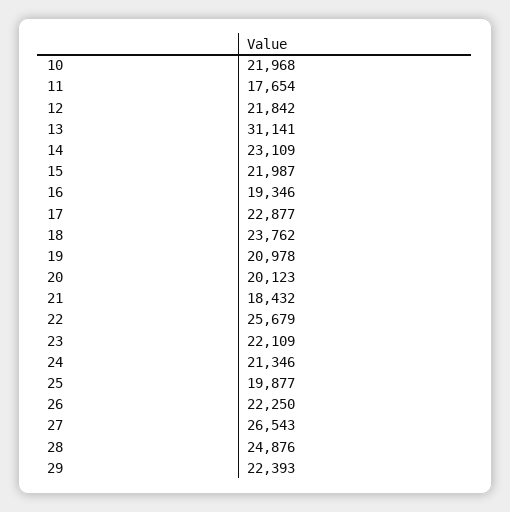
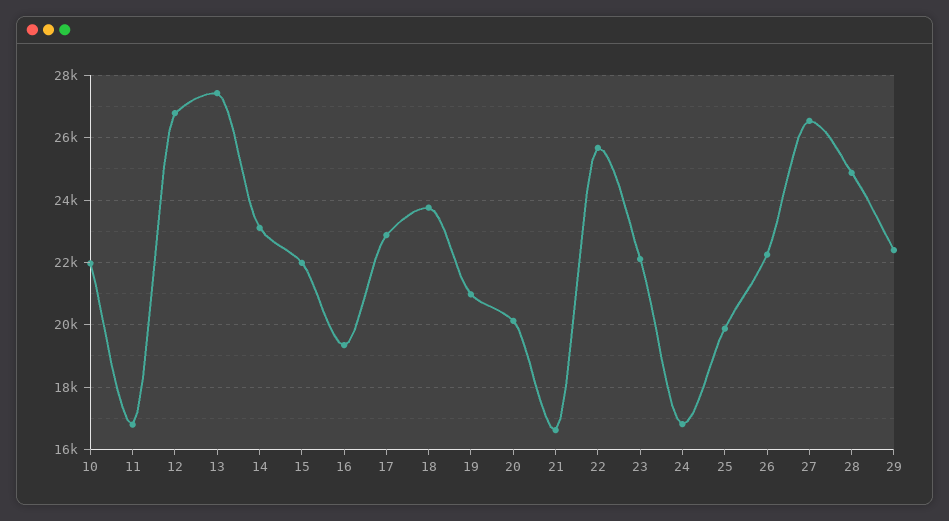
  {
    "10": 21968,
-   "11": 17654,
+   "11": 16800,
-   "12": 21842,
+   "12": 26800,
-   "13": 31141,
+   "13": 27400,
    "14": 23109,
    "15": 21987,
    "16": 19346,
    "17": 22877,
    "18": 23762,
    "19": 20978,
    "20": 20123,
-   "21": 18432,
+   "21": 16600,
    "22": 25679,
    "23": 22109,
-   "24": 21346,
+   "24": 16800,
    "25": 19877,
    "26": 22250,
    "27": 26543,
    "28": 24876,
    "29": 22393
  }

